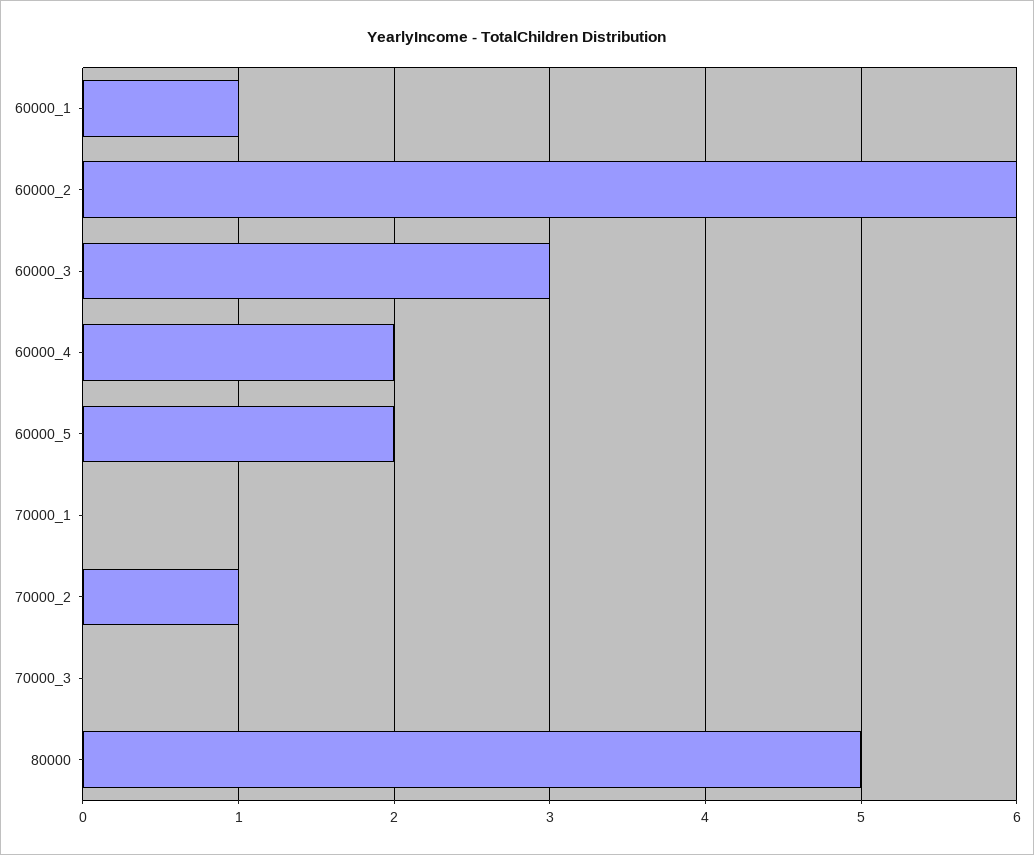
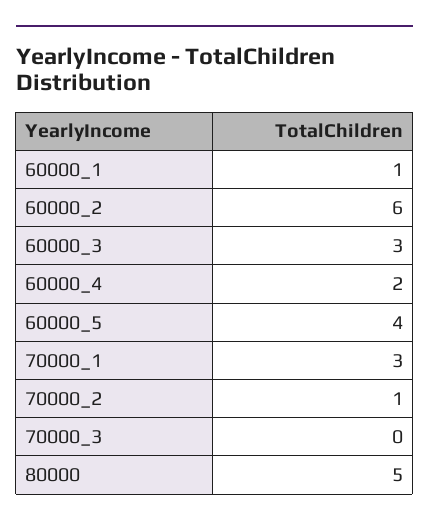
  {
    "60000_1": 1,
    "60000_2": 6,
    "60000_3": 3,
    "60000_4": 2,
-   "60000_5": 2,
+   "60000_5": 4,
-   "70000_1": 0,
+   "70000_1": 3,
    "70000_2": 1,
    "70000_3": 0,
    "80000": 5
  }

